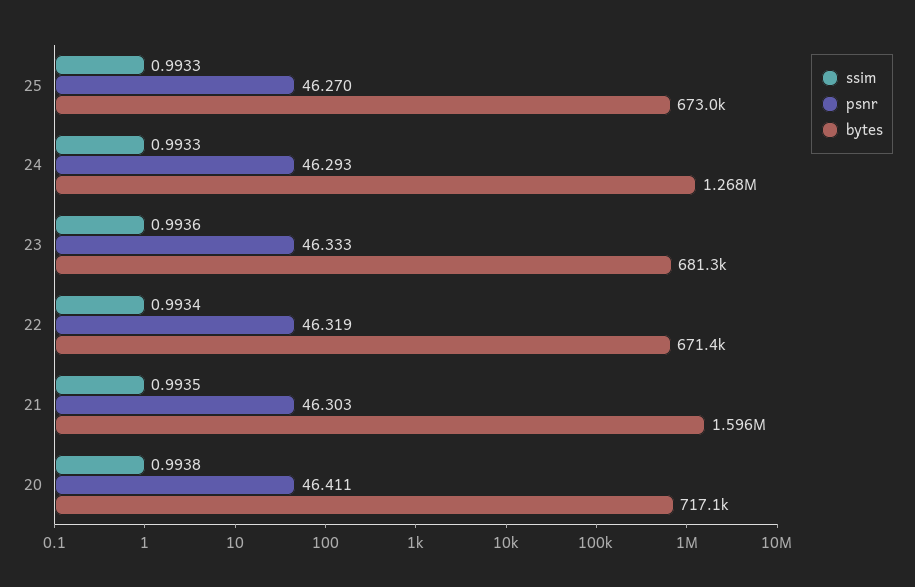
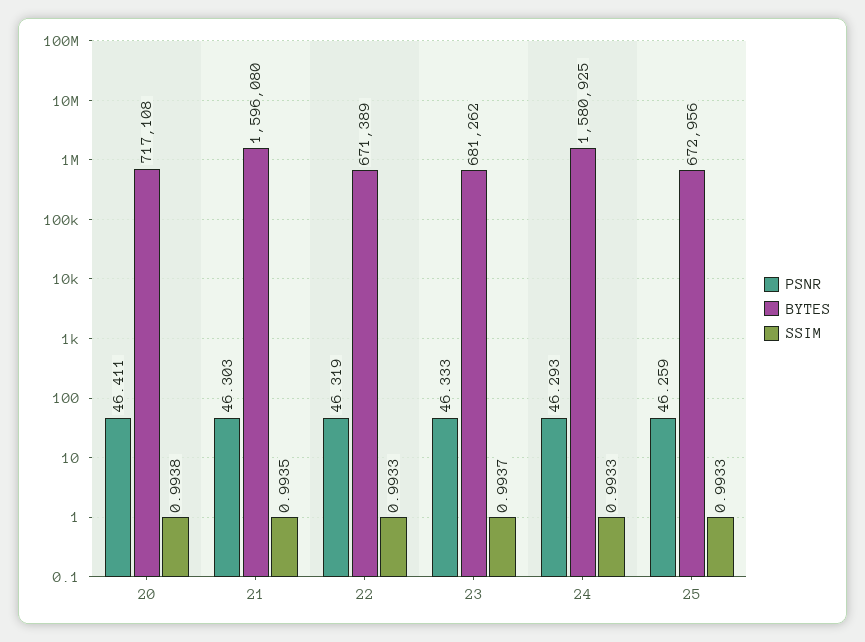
  {
    "ssim": {
      "25": 0.9933,
      "24": 0.9933,
-     "23": 0.9936,
+     "23": 0.9937,
-     "22": 0.9934,
+     "22": 0.9933,
      "21": 0.9935,
      "20": 0.9938
    },
    "psnr": {
-     "25": 46.27,
+     "25": 46.259,
      "24": 46.293,
      "23": 46.333,
      "22": 46.319,
      "21": 46.303,
      "20": 46.411
    },
    "bytes": {
      "25": 672956,
-     "24": 1268000,
+     "24": 1580925,
      "23": 681262,
      "22": 671389,
      "21": 1596080,
      "20": 717108
    }
  }

